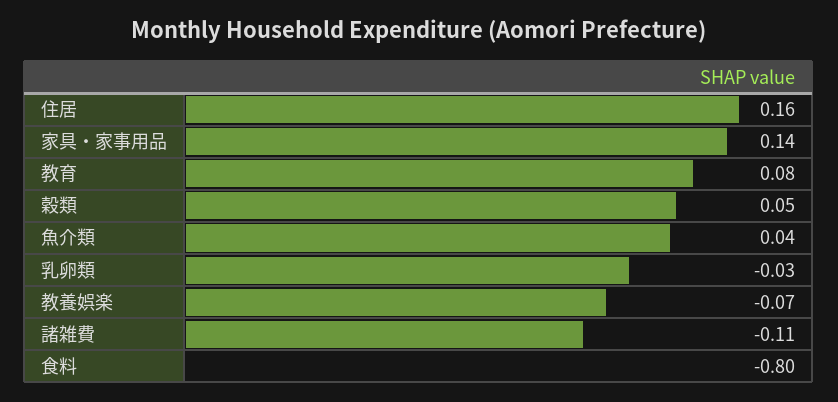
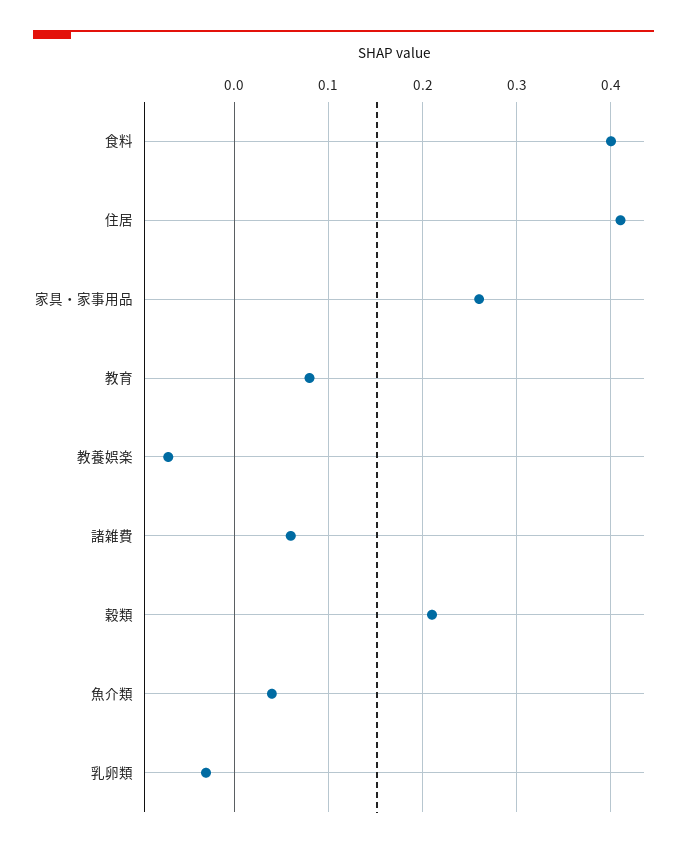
  {
-   "住居": 0.16,
+   "住居": 0.41,
-   "家具・家事用品": 0.14,
+   "家具・家事用品": 0.26,
    "教育": 0.08,
-   "穀類": 0.05,
+   "穀類": 0.21,
    "魚介類": 0.04,
    "乳卵類": -0.03,
    "教養娯楽": -0.07,
-   "諸雑費": -0.11,
+   "諸雑費": 0.06,
-   "食料": -0.8
+   "食料": 0.4
  }

